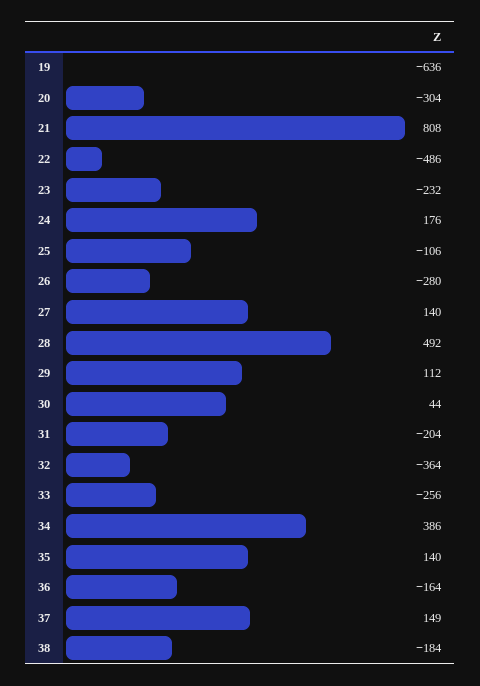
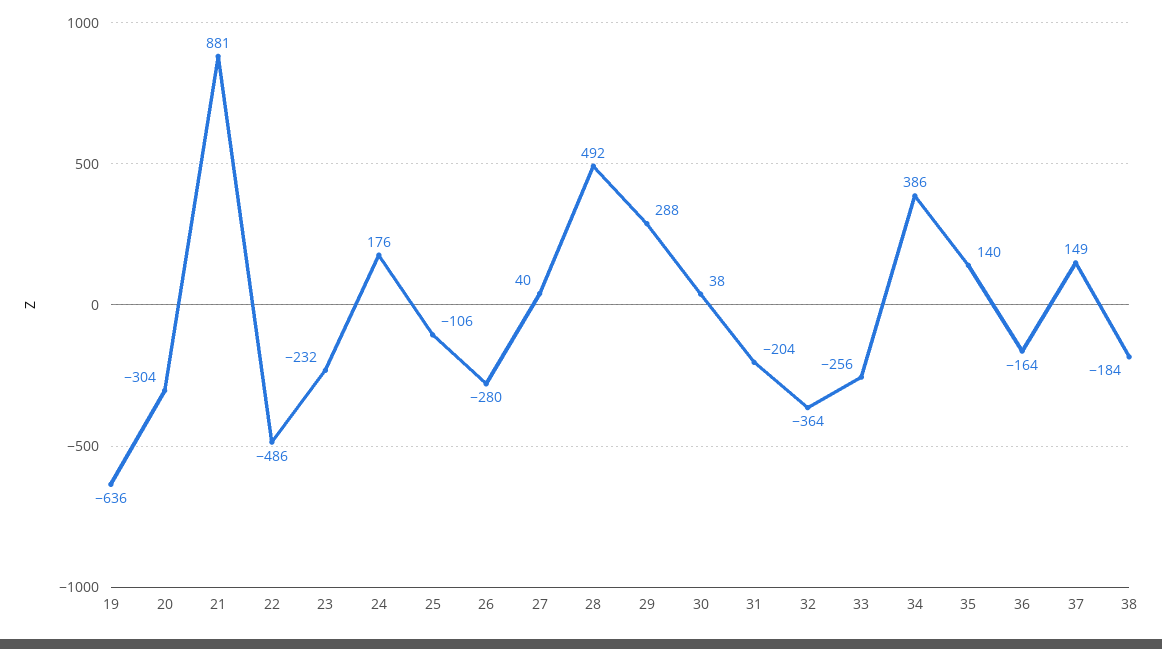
  {
    "19": -636,
    "20": -304,
-   "21": 808,
+   "21": 881,
    "22": -486,
    "23": -232,
    "24": 176,
    "25": -106,
    "26": -280,
-   "27": 140,
+   "27": 40,
    "28": 492,
-   "29": 112,
+   "29": 288,
-   "30": 44,
+   "30": 38,
    "31": -204,
    "32": -364,
    "33": -256,
    "34": 386,
    "35": 140,
    "36": -164,
    "37": 149,
    "38": -184
  }

